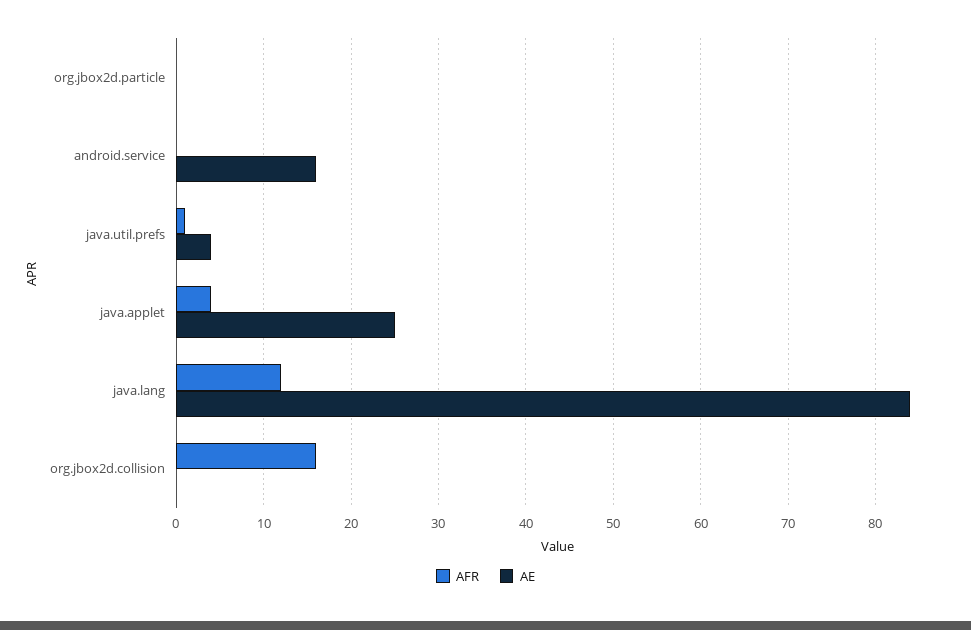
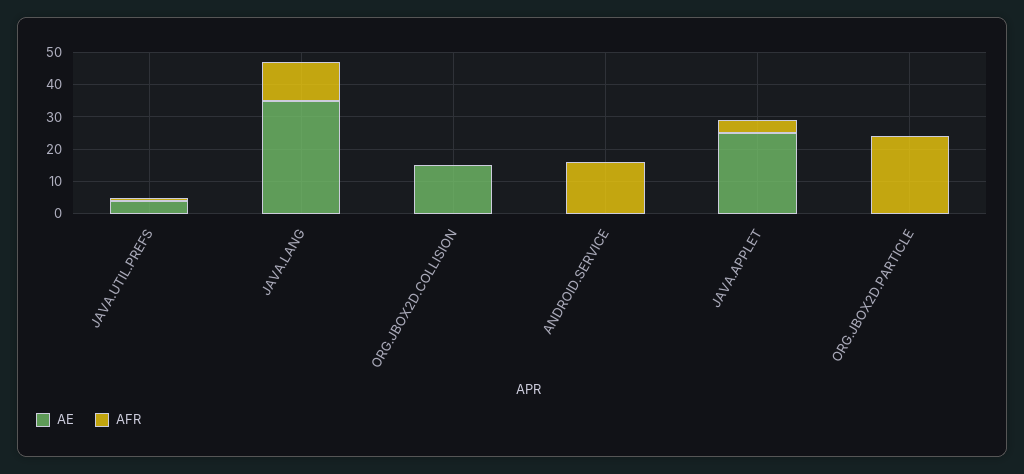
  {
    "AFR": {
-     "org.jbox2d.particle": 0,
+     "org.jbox2d.particle": 25,
-     "android.service": 0,
+     "android.service": 15,
      "java.util.prefs": 1,
      "java.applet": 4,
      "java.lang": 12,
-     "org.jbox2d.collision": 16
+     "org.jbox2d.collision": 0
    },
    "AE": {
      "org.jbox2d.particle": 0,
-     "android.service": 16,
+     "android.service": 0,
      "java.util.prefs": 4,
      "java.applet": 25,
-     "java.lang": 84,
+     "java.lang": 35,
-     "org.jbox2d.collision": 0
+     "org.jbox2d.collision": 15
    }
  }

